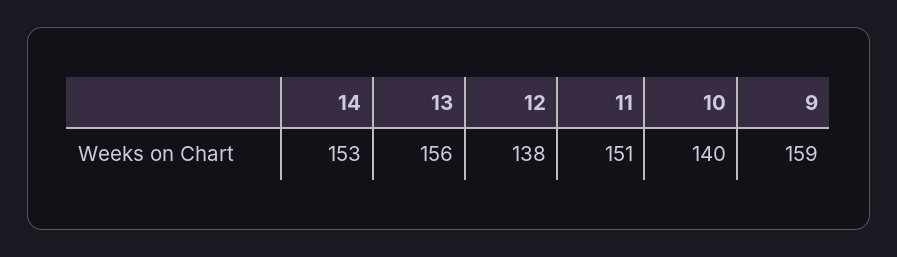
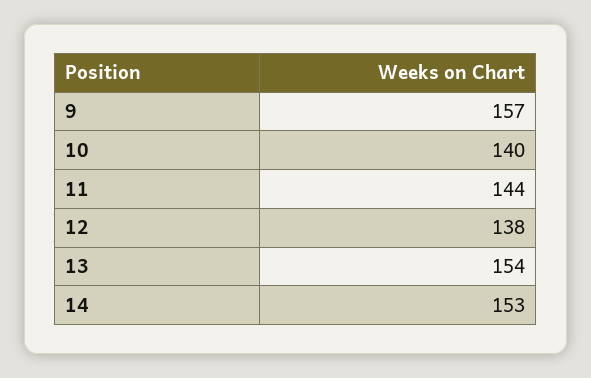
  {
    "14": 153,
-   "13": 156,
+   "13": 154,
    "12": 138,
-   "11": 151,
+   "11": 144,
    "10": 140,
-   "9": 159
+   "9": 157
  }

